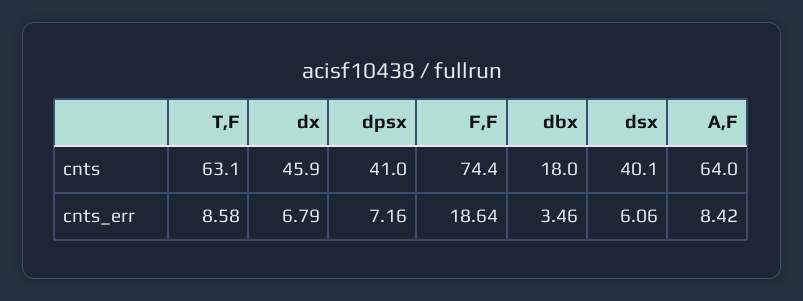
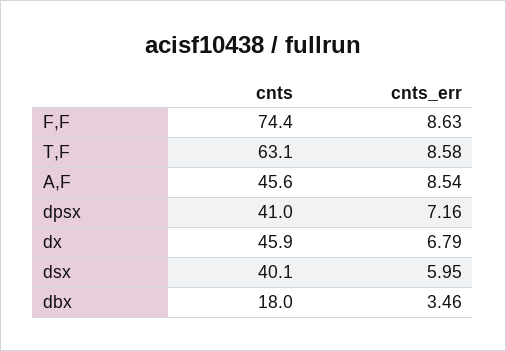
  {
    "T,F": {
      "cnts": 63.1,
      "cnts_err": 8.58
    },
    "dx": {
      "cnts": 45.9,
      "cnts_err": 6.79
    },
    "dpsx": {
      "cnts": 41,
      "cnts_err": 7.16
    },
    "F,F": {
      "cnts": 74.4,
-     "cnts_err": 18.64
+     "cnts_err": 8.63
    },
    "dbx": {
      "cnts": 18,
      "cnts_err": 3.46
    },
    "dsx": {
      "cnts": 40.1,
-     "cnts_err": 6.06
+     "cnts_err": 5.95
    },
    "A,F": {
-     "cnts": 64,
+     "cnts": 45.6,
-     "cnts_err": 8.42
+     "cnts_err": 8.54
    }
  }

